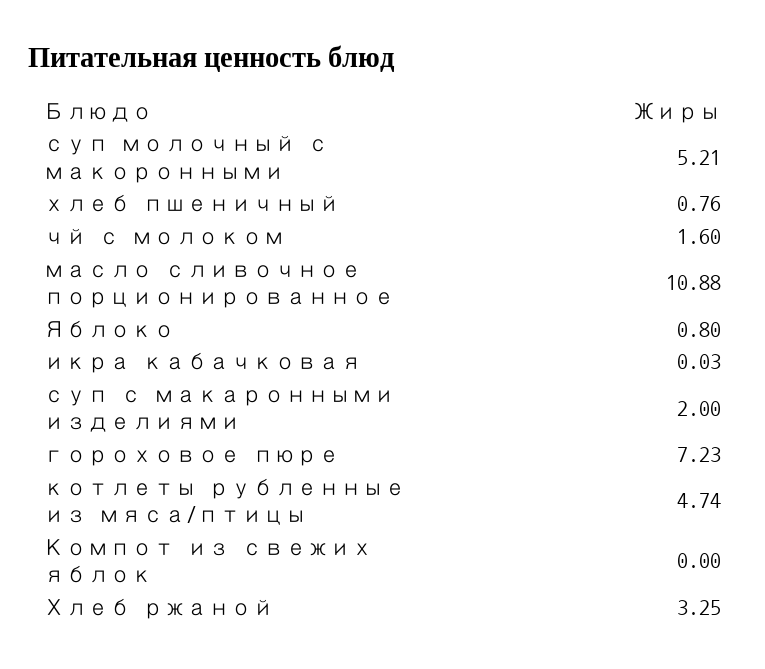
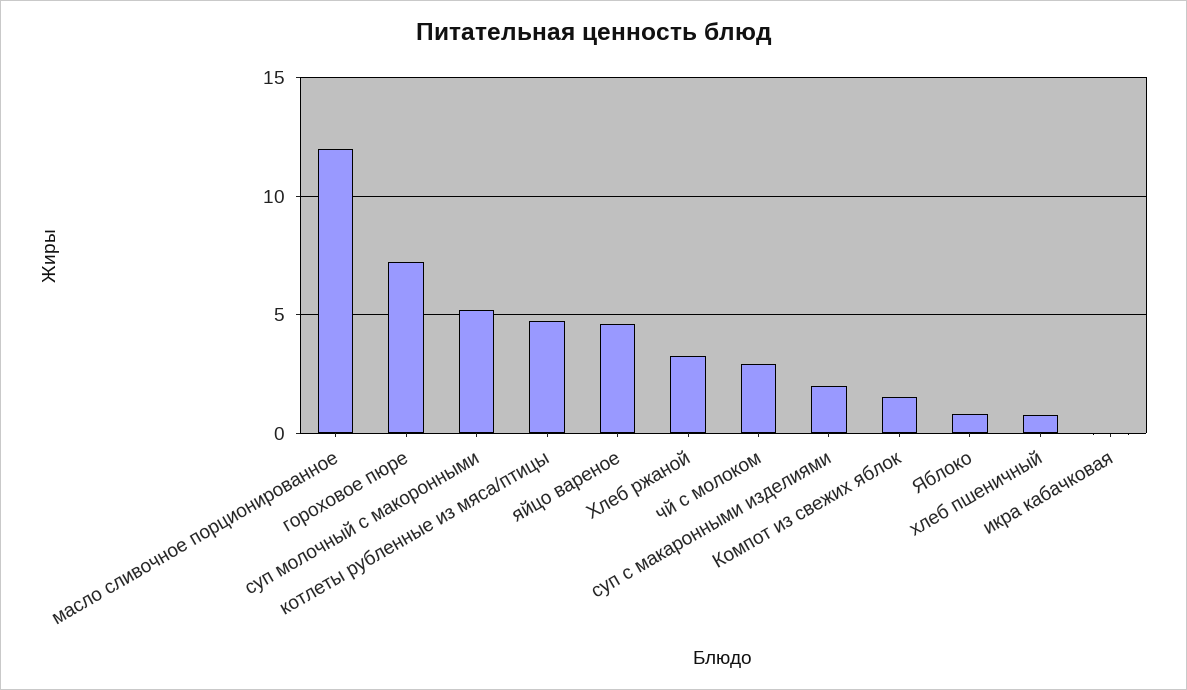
  {
    "суп молочный с макоронными": 5.21,
    "хлеб пшеничный": 0.76,
-   "чй с молоком": 1.6,
+   "чй с молоком": 3,
-   "масло сливочное порционированное": 10.88,
+   "масло сливочное порционированное": 12,
    "Яблоко": 0.8,
    "икра кабачковая": 0.03,
    "суп с макаронными изделиями": 2,
    "гороховое пюре": 7.23,
    "котлеты рубленные из мяса/птицы": 4.74,
-   "Компот из свежих яблок": 0,
+   "Компот из свежих яблок": 1.5,
-   "Хлеб ржаной": 3.25
+   "Хлеб ржаной": 3.25,
+   "яйцо вареное": 4.5
  }

